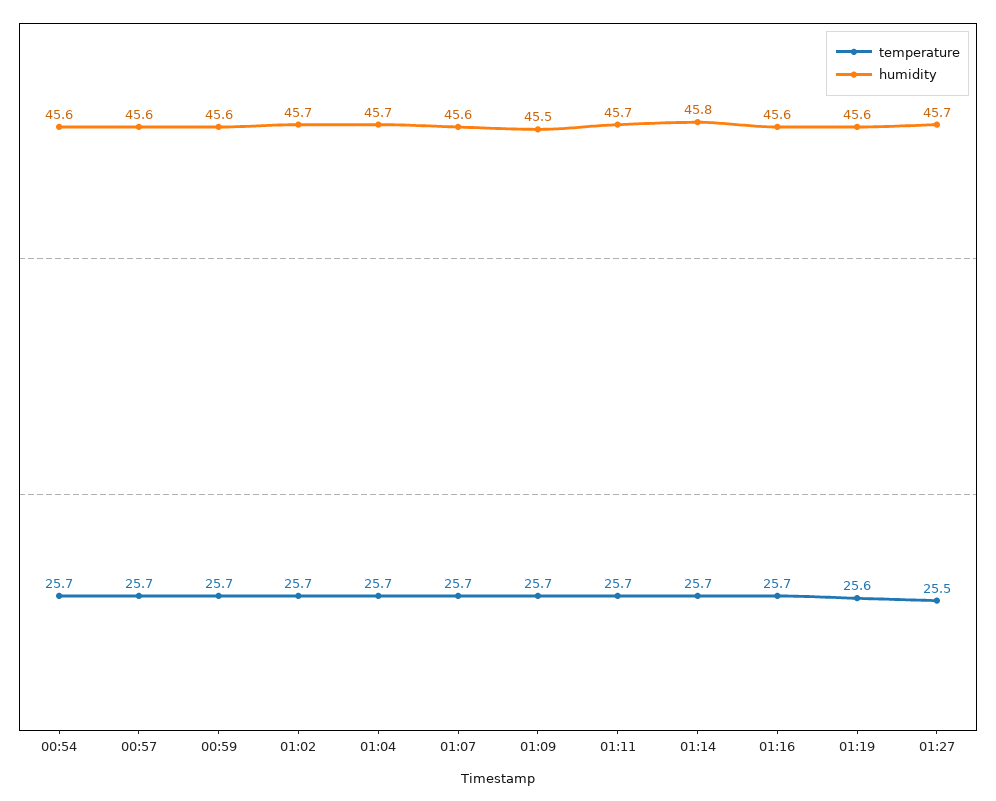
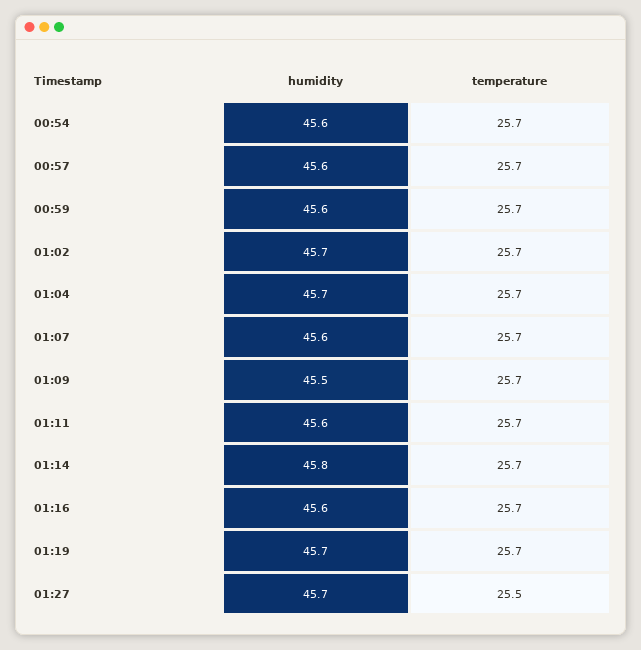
  {
    "temperature": {
      "00:54": 25.7,
      "00:57": 25.7,
      "00:59": 25.7,
      "01:02": 25.7,
      "01:04": 25.7,
      "01:07": 25.7,
      "01:09": 25.7,
      "01:11": 25.7,
      "01:14": 25.7,
      "01:16": 25.7,
-     "01:19": 25.6,
+     "01:19": 25.7,
      "01:27": 25.5
    },
    "humidity": {
      "00:54": 45.6,
      "00:57": 45.6,
      "00:59": 45.6,
      "01:02": 45.7,
      "01:04": 45.7,
      "01:07": 45.6,
      "01:09": 45.5,
-     "01:11": 45.7,
+     "01:11": 45.6,
      "01:14": 45.8,
      "01:16": 45.6,
-     "01:19": 45.6,
+     "01:19": 45.7,
      "01:27": 45.7
    }
  }

